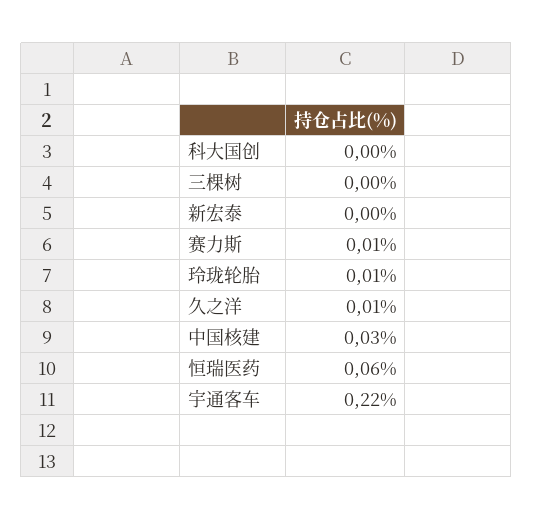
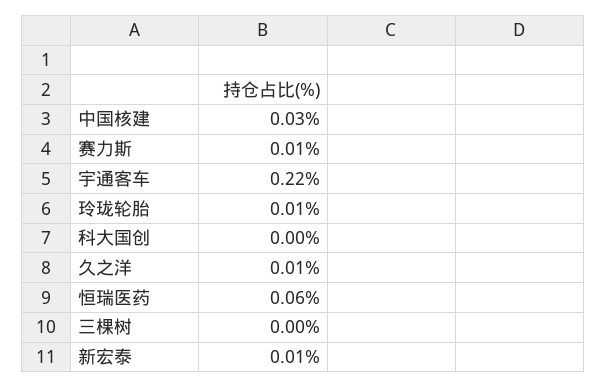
  {
    "科大国创": 0,
    "三棵树": 0,
-   "新宏泰": 0,
+   "新宏泰": 0.01,
    "赛力斯": 0.01,
    "玲珑轮胎": 0.01,
    "久之洋": 0.01,
    "中国核建": 0.03,
    "恒瑞医药": 0.06,
    "宇通客车": 0.22
  }

